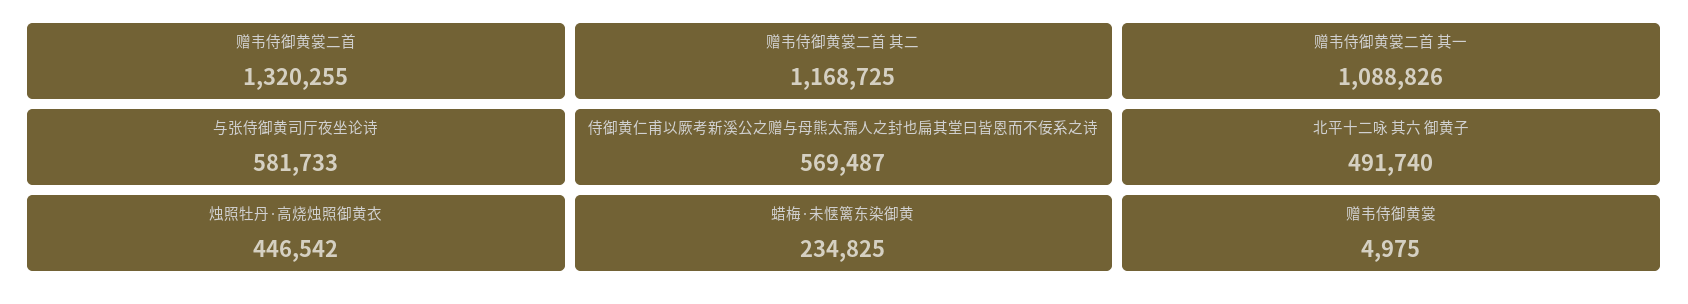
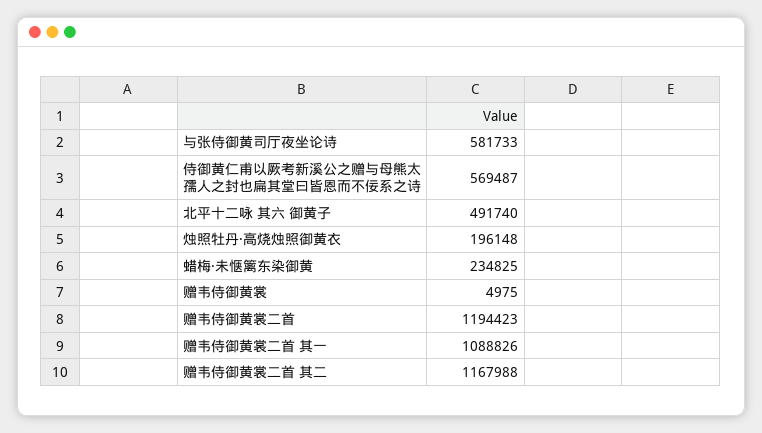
  {
-   "赠韦侍御黄裳二首": 1320255,
+   "赠韦侍御黄裳二首": 1194423,
-   "赠韦侍御黄裳二首 其二": 1168725,
+   "赠韦侍御黄裳二首 其二": 1167988,
    "赠韦侍御黄裳二首 其一": 1088826,
    "与张侍御黄司厅夜坐论诗": 581733,
    "侍御黄仁甫以厥考新溪公之赠与母熊太孺人之封也扁其堂曰皆恩而不佞系之诗": 569487,
    "北平十二咏 其六 御黄子": 491740,
-   "烛照牡丹·高烧烛照御黄衣": 446542,
+   "烛照牡丹·高烧烛照御黄衣": 196148,
    "蜡梅·未惬篱东染御黄": 234825,
    "赠韦侍御黄裳": 4975
  }

